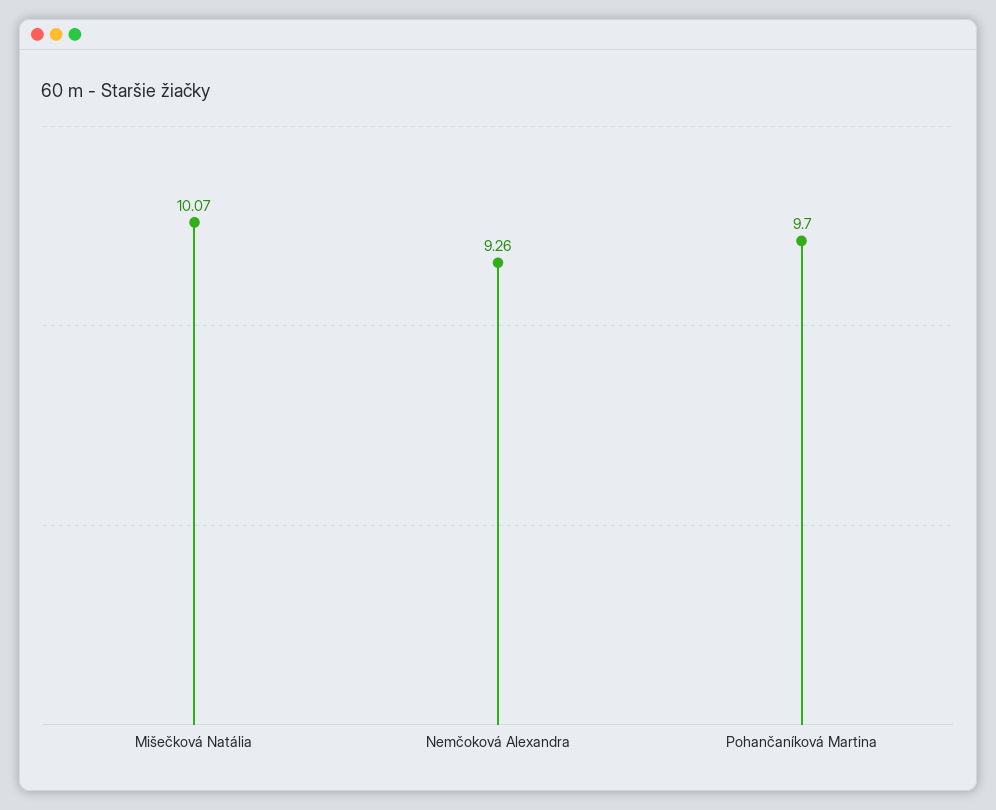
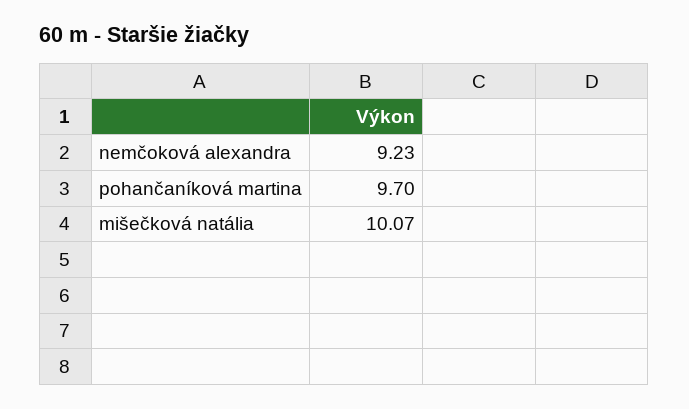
  {
    "Mišečková Natália": 10.07,
-   "Nemčoková Alexandra": 9.26,
+   "Nemčoková Alexandra": 9.23,
    "Pohančaníková Martina": 9.7
  }

